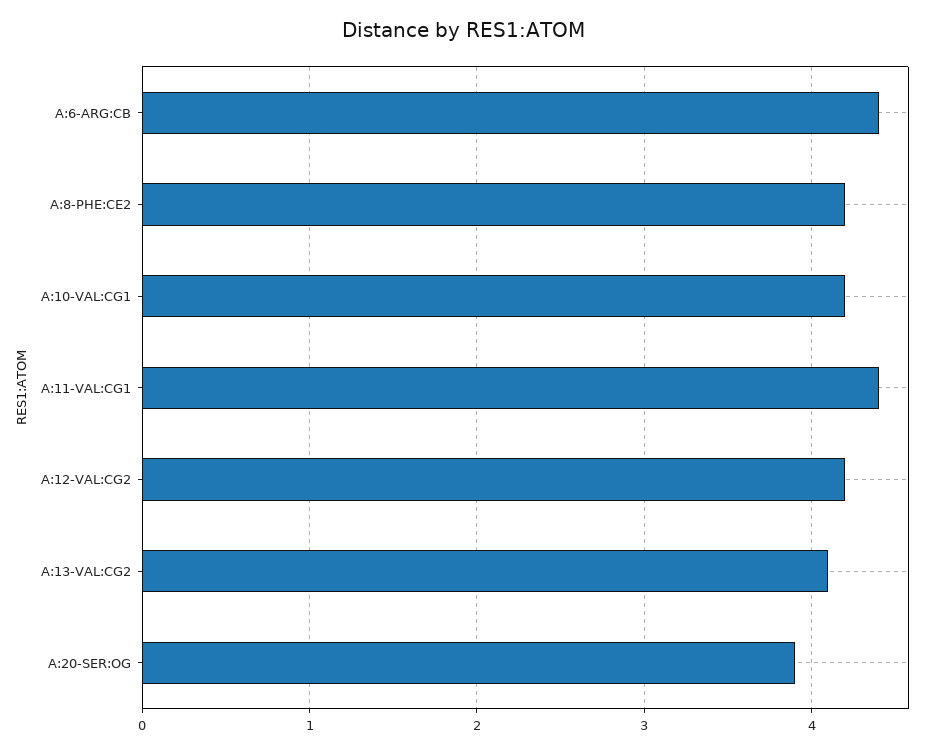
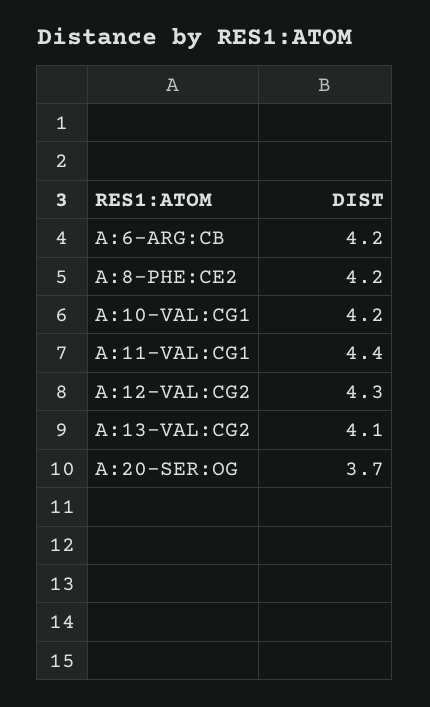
  {
-   "A:6-ARG:CB": 4.4,
+   "A:6-ARG:CB": 4.2,
    "A:8-PHE:CE2": 4.2,
    "A:10-VAL:CG1": 4.2,
    "A:11-VAL:CG1": 4.4,
-   "A:12-VAL:CG2": 4.2,
+   "A:12-VAL:CG2": 4.3,
    "A:13-VAL:CG2": 4.1,
-   "A:20-SER:OG": 3.9
+   "A:20-SER:OG": 3.7
  }

